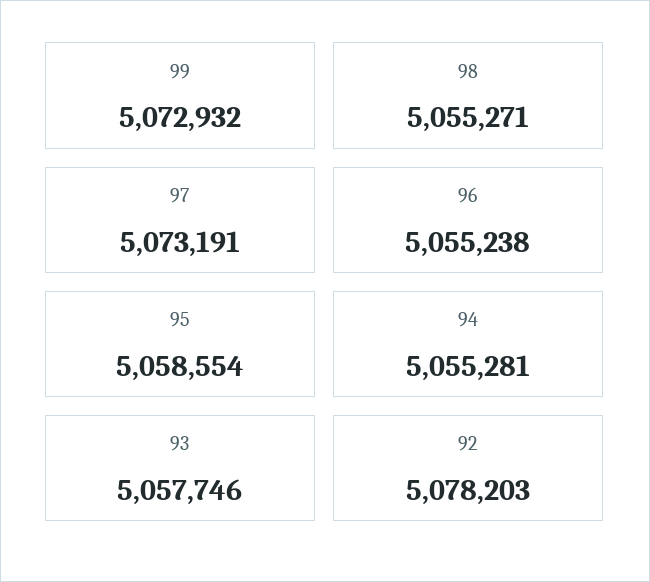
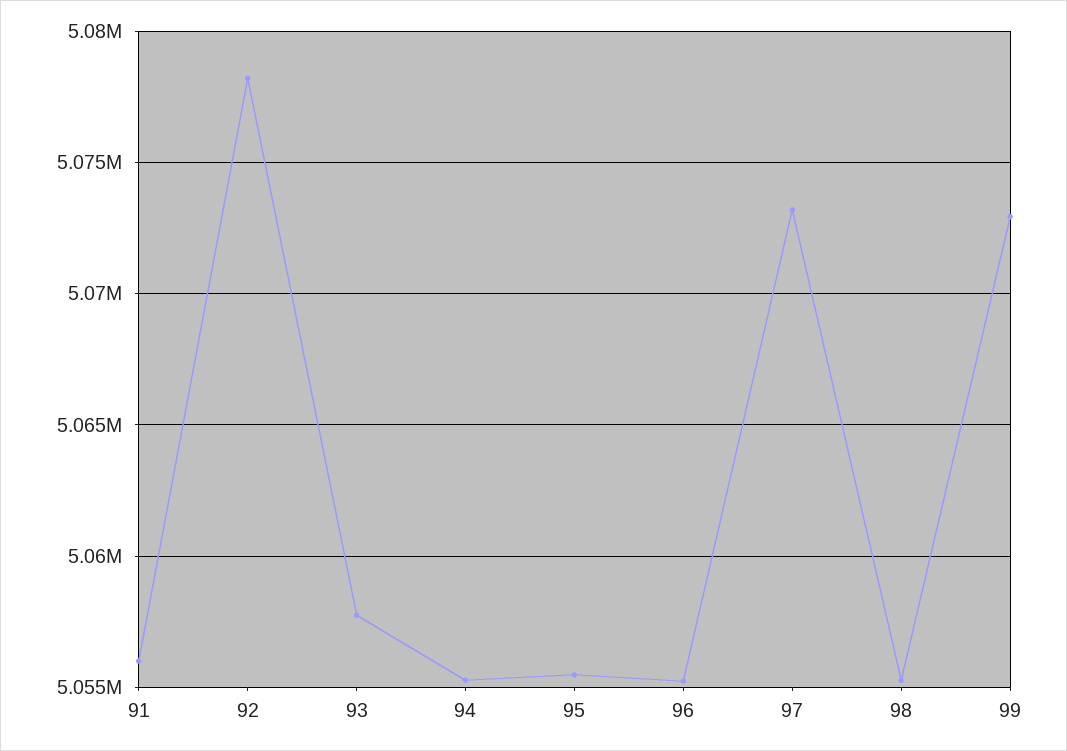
  {
    "99": 5072932,
    "98": 5055271,
    "97": 5073191,
    "96": 5055238,
-   "95": 5058554,
+   "95": 5055500,
    "94": 5055281,
    "93": 5057746,
-   "92": 5078203
+   "92": 5078203,
+   "91": 5056000
  }

